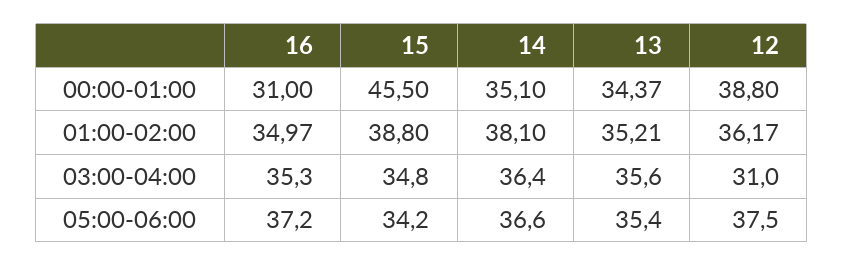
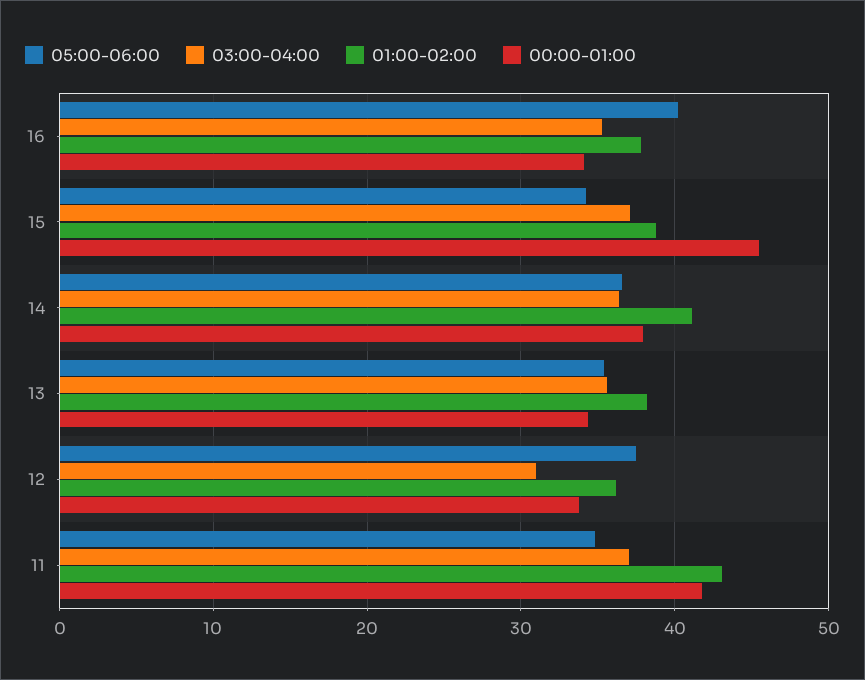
  {
    "00:00-01:00": {
-     "16": 31,
+     "16": 34,
      "15": 45.5,
-     "14": 35.1,
+     "14": 38,
      "13": 34.37,
-     "12": 38.8
+     "12": 34,
+     "11": 42
    },
    "01:00-02:00": {
-     "16": 34.97,
+     "16": 38,
      "15": 38.8,
-     "14": 38.1,
+     "14": 41,
-     "13": 35.21,
+     "13": 38,
-     "12": 36.17
+     "12": 36.17,
+     "11": 43
    },
    "03:00-04:00": {
      "16": 35.3,
-     "15": 34.8,
+     "15": 37,
      "14": 36.4,
      "13": 35.6,
-     "12": 31
+     "12": 31,
+     "11": 37
    },
    "05:00-06:00": {
-     "16": 37.2,
+     "16": 40,
      "15": 34.2,
      "14": 36.6,
      "13": 35.4,
-     "12": 37.5
+     "12": 37.5,
+     "11": 35
    }
  }

